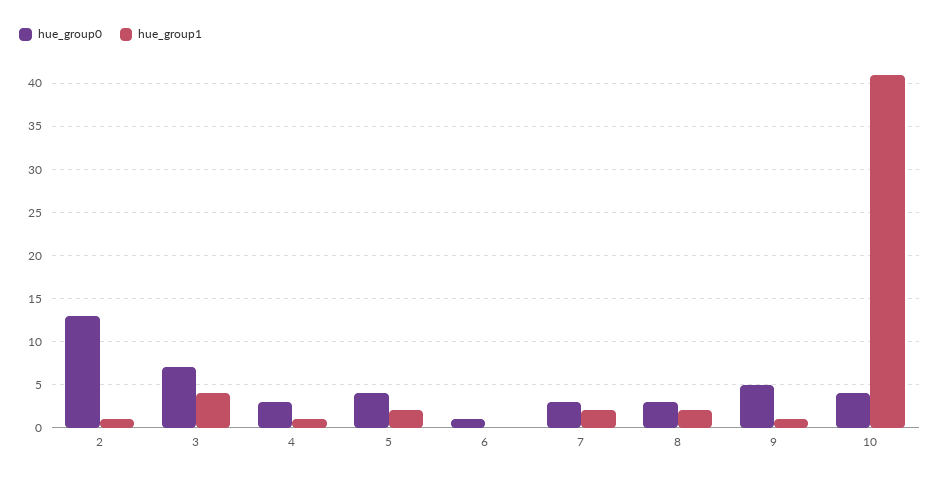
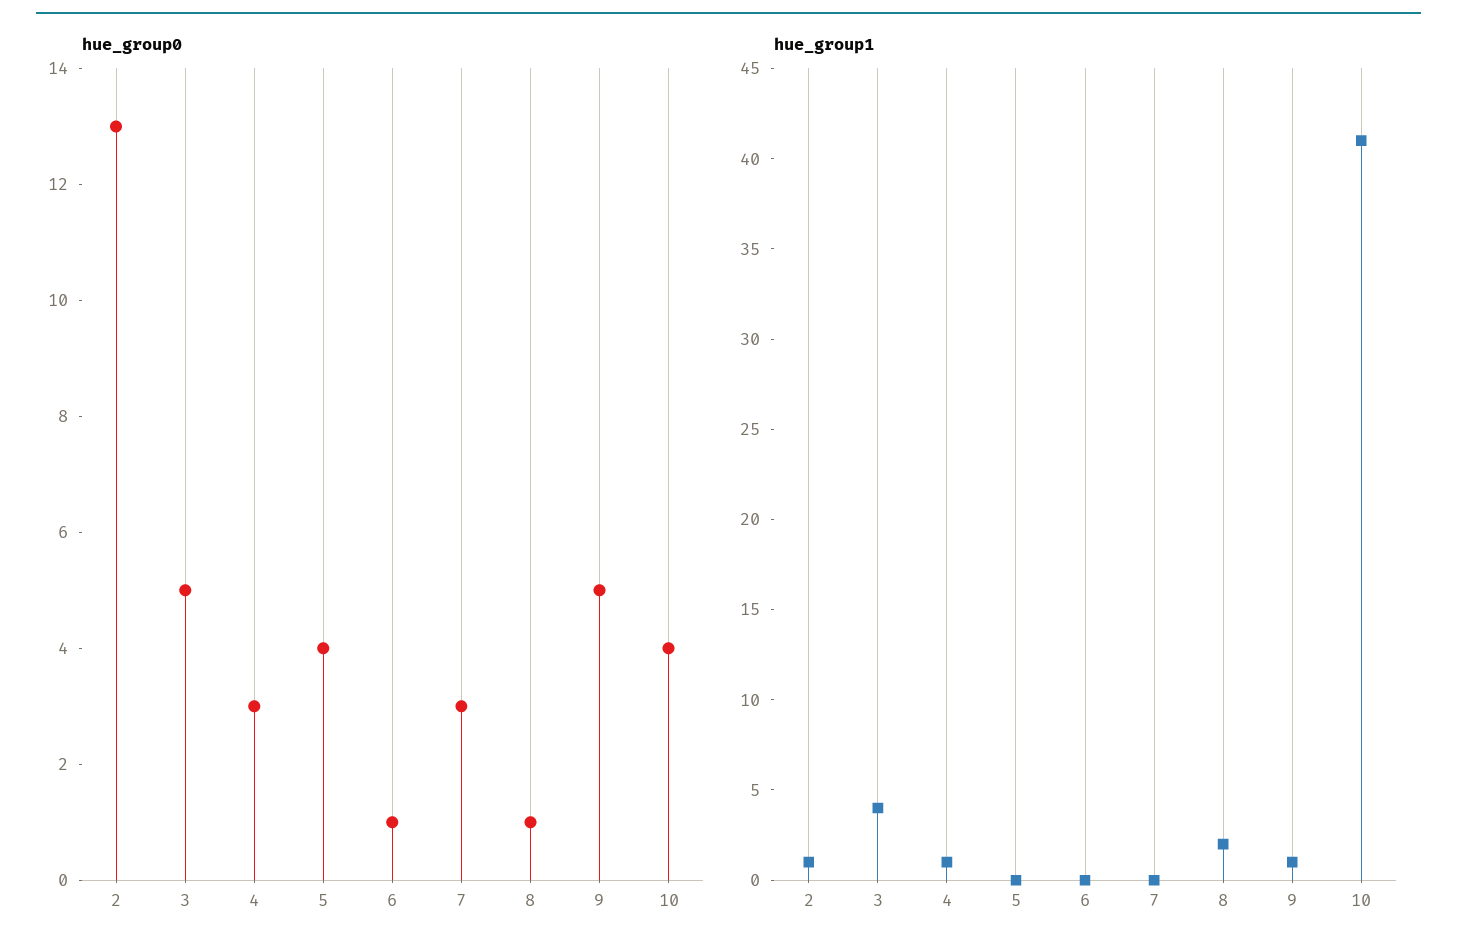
  {
    "hue_group0": {
      "2": 13,
-     "3": 7,
+     "3": 5,
      "4": 3,
      "5": 4,
      "6": 1,
      "7": 3,
-     "8": 3,
+     "8": 1,
      "9": 5,
      "10": 4
    },
    "hue_group1": {
      "2": 1,
      "3": 4,
      "4": 1,
-     "5": 2,
+     "5": 0,
      "6": 0,
-     "7": 2,
+     "7": 0,
      "8": 2,
      "9": 1,
      "10": 41
    }
  }

